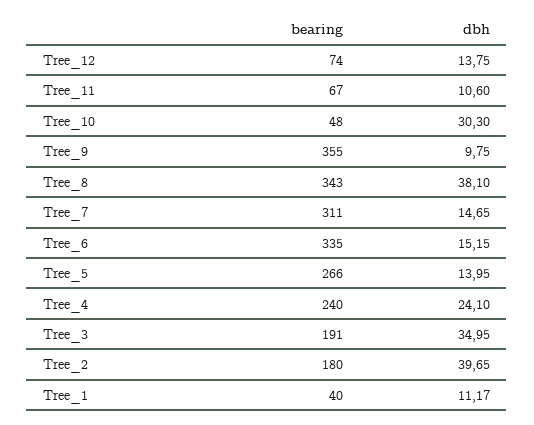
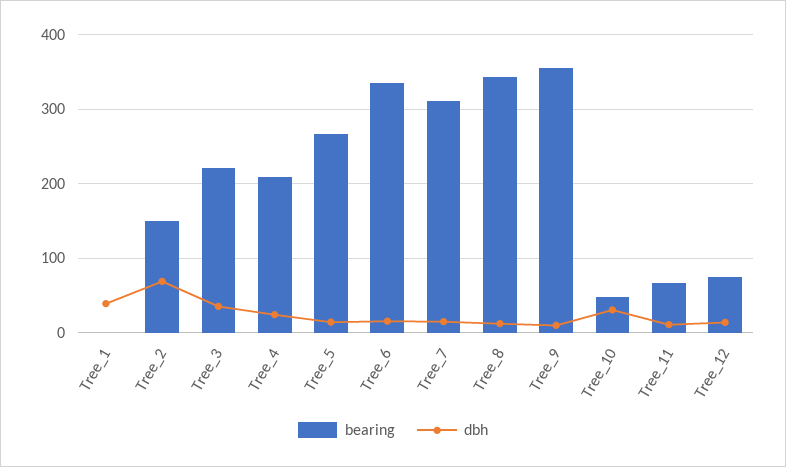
  {
    "bearing": {
      "Tree_12": 74,
      "Tree_11": 67,
      "Tree_10": 48,
      "Tree_9": 355,
      "Tree_8": 343,
      "Tree_7": 311,
      "Tree_6": 335,
      "Tree_5": 266,
-     "Tree_4": 240,
+     "Tree_4": 210,
-     "Tree_3": 191,
+     "Tree_3": 220,
-     "Tree_2": 180,
+     "Tree_2": 150,
-     "Tree_1": 40
+     "Tree_1": 0
    },
    "dbh": {
      "Tree_12": 13.75,
      "Tree_11": 10.6,
      "Tree_10": 30.3,
      "Tree_9": 9.75,
-     "Tree_8": 38.1,
+     "Tree_8": 10,
      "Tree_7": 14.65,
      "Tree_6": 15.15,
      "Tree_5": 13.95,
      "Tree_4": 24.1,
      "Tree_3": 34.95,
-     "Tree_2": 39.65,
+     "Tree_2": 70,
-     "Tree_1": 11.17
+     "Tree_1": 40
    }
  }

